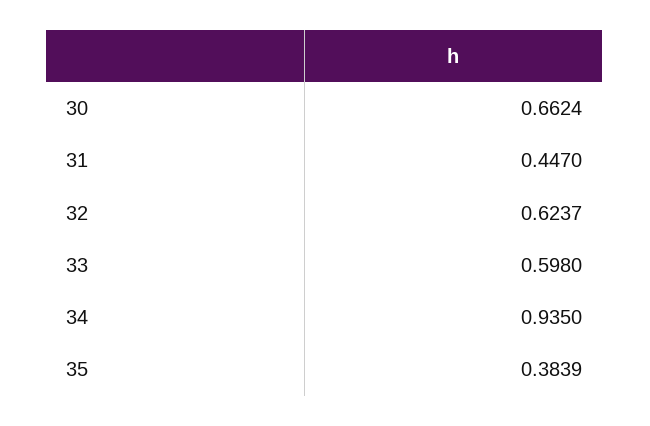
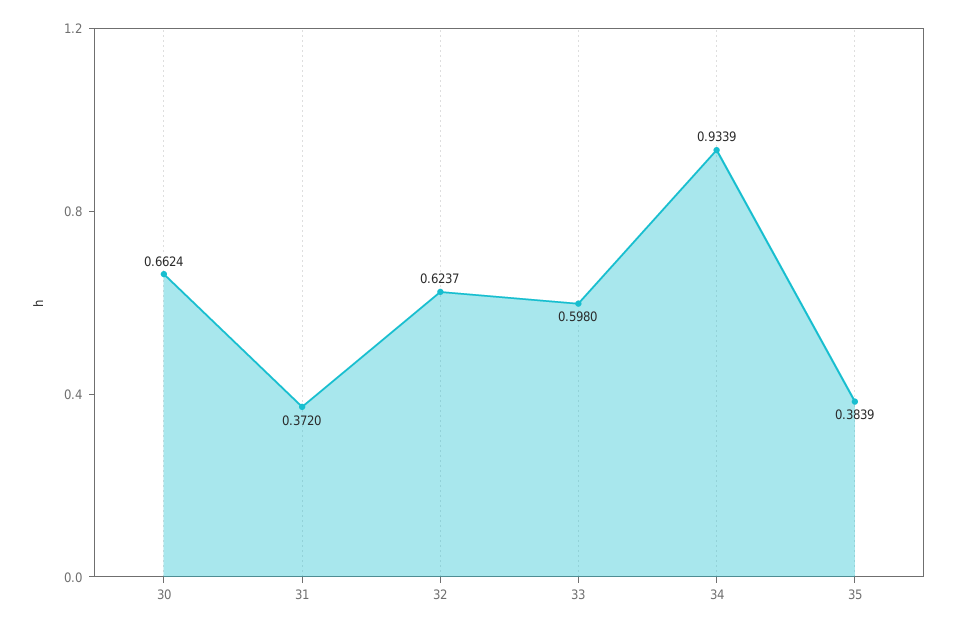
  {
    "30": 0.6624,
-   "31": 0.447,
+   "31": 0.372,
    "32": 0.6237,
    "33": 0.598,
-   "34": 0.935,
+   "34": 0.9339,
    "35": 0.3839
  }

